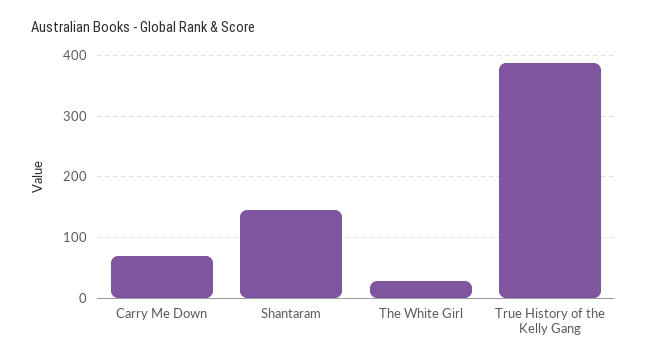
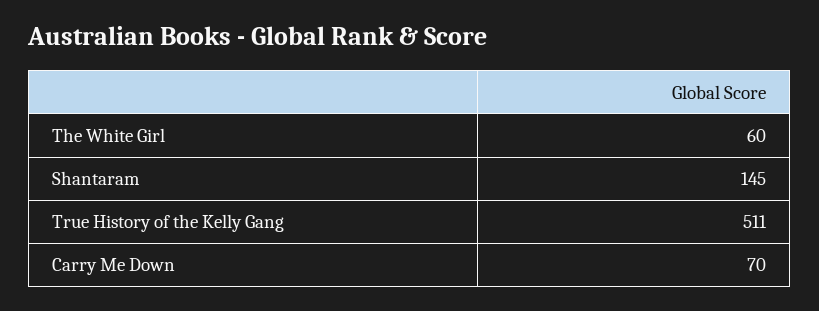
  {
    "Carry Me Down": 70,
    "Shantaram": 145,
-   "The White Girl": 30,
+   "The White Girl": 60,
-   "True History of the Kelly Gang": 390
+   "True History of the Kelly Gang": 511
  }

